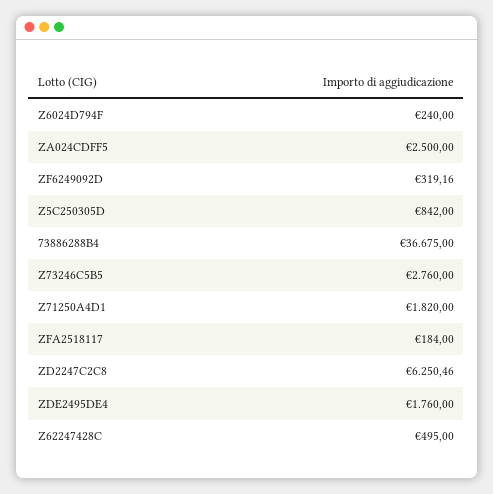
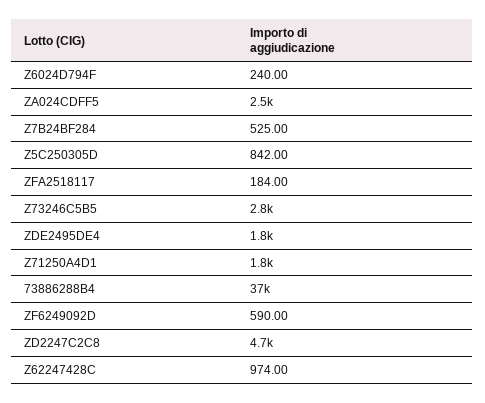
  {
    "Z6024D794F": 240,
    "ZA024CDFF5": 2500,
-   "ZF6249092D": 319.16,
+   "ZF6249092D": 590,
    "Z5C250305D": 842,
    "73886288B4": 36675,
    "Z73246C5B5": 2760,
    "Z71250A4D1": 1820,
    "ZFA2518117": 184,
-   "ZD2247C2C8": 6250.46,
+   "ZD2247C2C8": 4700,
    "ZDE2495DE4": 1760,
-   "Z62247428C": 495
+   "Z62247428C": 974,
+   "Z7B24BF284": 525
  }

